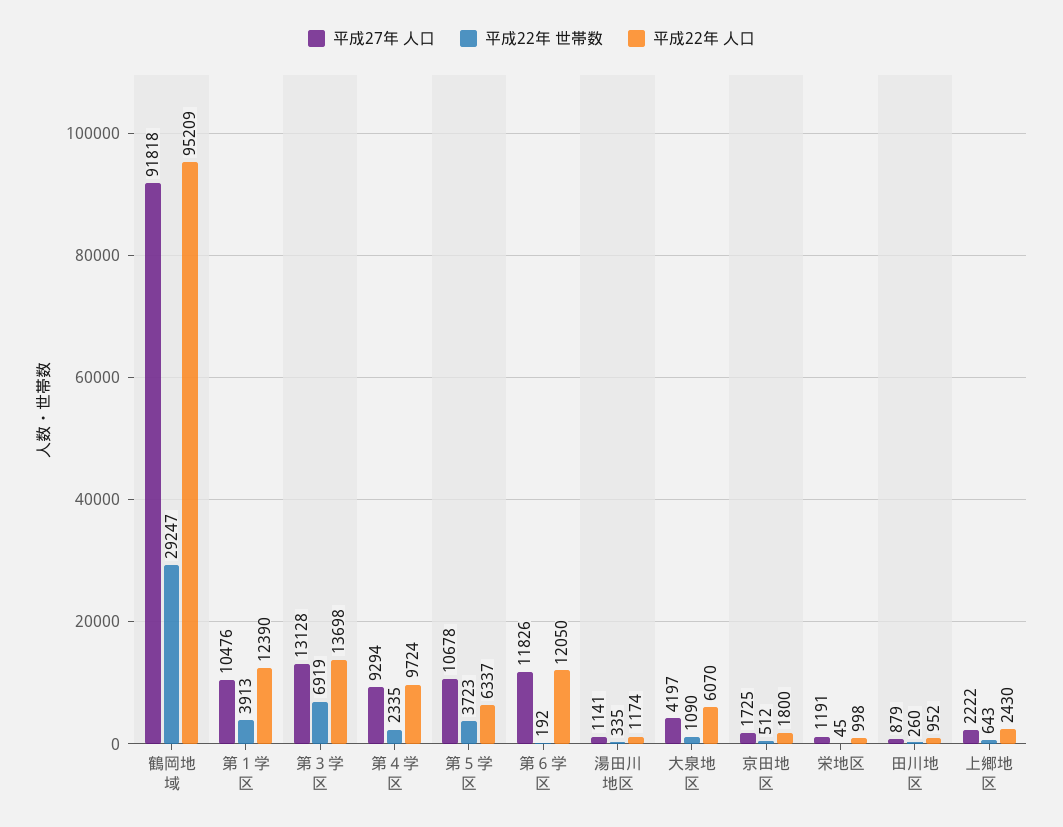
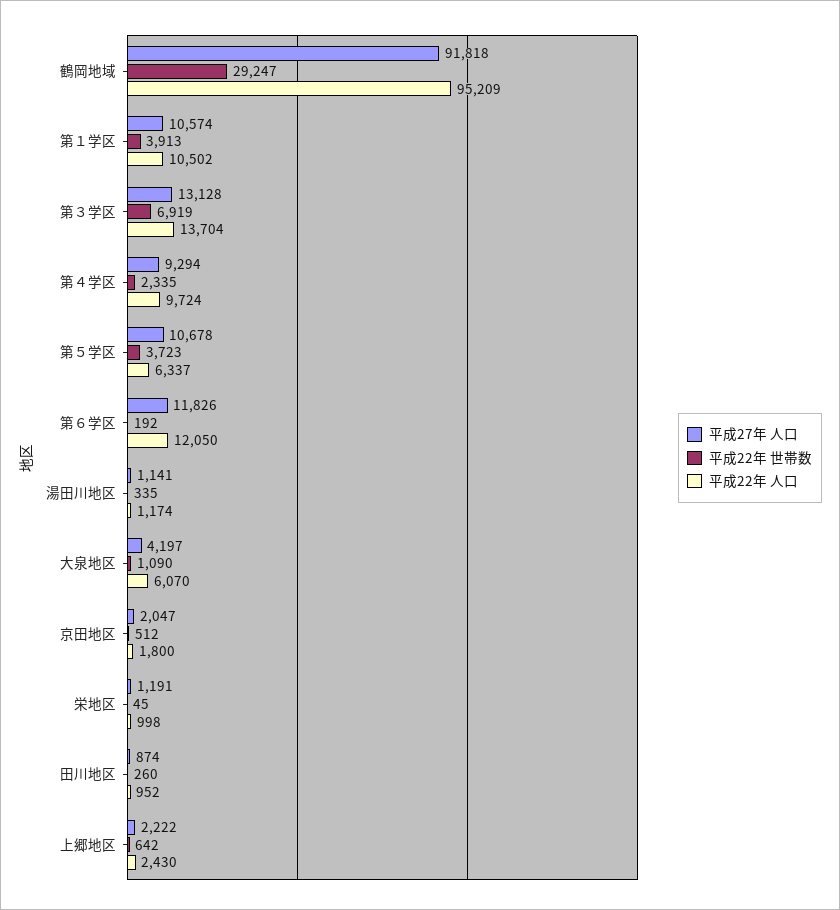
  {
    "平成27年 人口": {
      "鶴岡地域": 91818,
-     "第１学区": 10476,
+     "第１学区": 10574,
      "第３学区": 13128,
      "第４学区": 9294,
      "第５学区": 10678,
      "第６学区": 11826,
      "湯田川地区": 1141,
      "大泉地区": 4197,
-     "京田地区": 1725,
+     "京田地区": 2047,
      "栄地区": 1191,
-     "田川地区": 879,
+     "田川地区": 874,
      "上郷地区": 2222
    },
    "平成22年 世帯数": {
      "鶴岡地域": 29247,
      "第１学区": 3913,
      "第３学区": 6919,
      "第４学区": 2335,
      "第５学区": 3723,
      "第６学区": 192,
      "湯田川地区": 335,
      "大泉地区": 1090,
      "京田地区": 512,
      "栄地区": 45,
      "田川地区": 260,
-     "上郷地区": 643
+     "上郷地区": 642
    },
    "平成22年 人口": {
      "鶴岡地域": 95209,
-     "第１学区": 12390,
+     "第１学区": 10502,
-     "第３学区": 13698,
+     "第３学区": 13704,
      "第４学区": 9724,
      "第５学区": 6337,
      "第６学区": 12050,
      "湯田川地区": 1174,
      "大泉地区": 6070,
      "京田地区": 1800,
      "栄地区": 998,
      "田川地区": 952,
      "上郷地区": 2430
    }
  }

